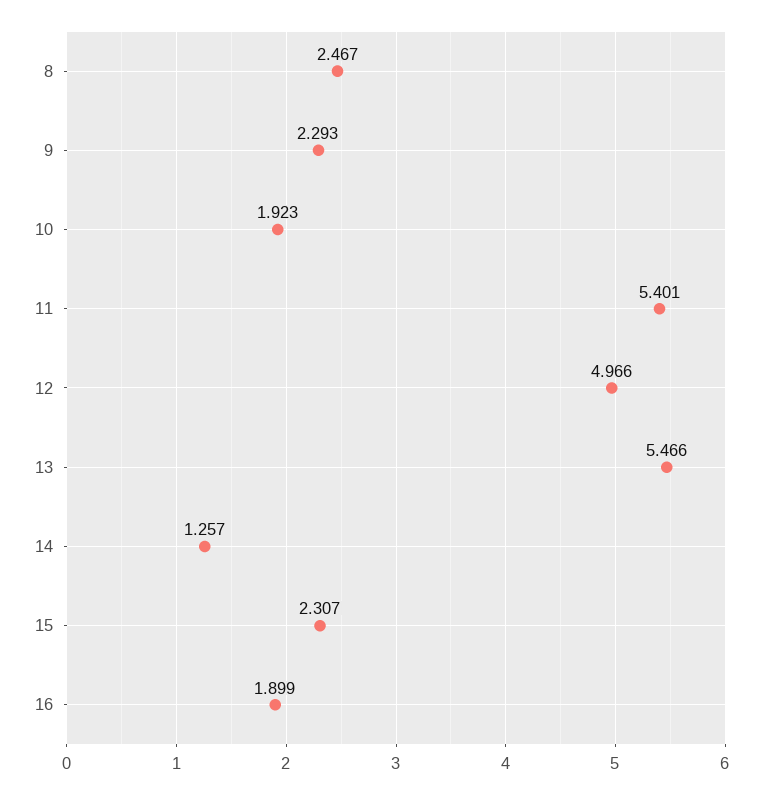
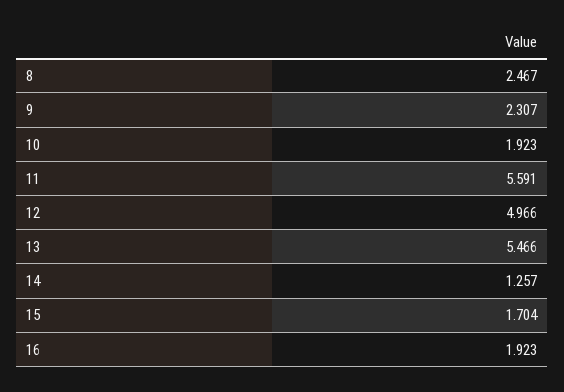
  {
    "8": 2.467,
-   "9": 2.293,
+   "9": 2.307,
    "10": 1.923,
-   "11": 5.401,
+   "11": 5.591,
    "12": 4.966,
    "13": 5.466,
    "14": 1.257,
-   "15": 2.307,
+   "15": 1.704,
-   "16": 1.899
+   "16": 1.923
  }

